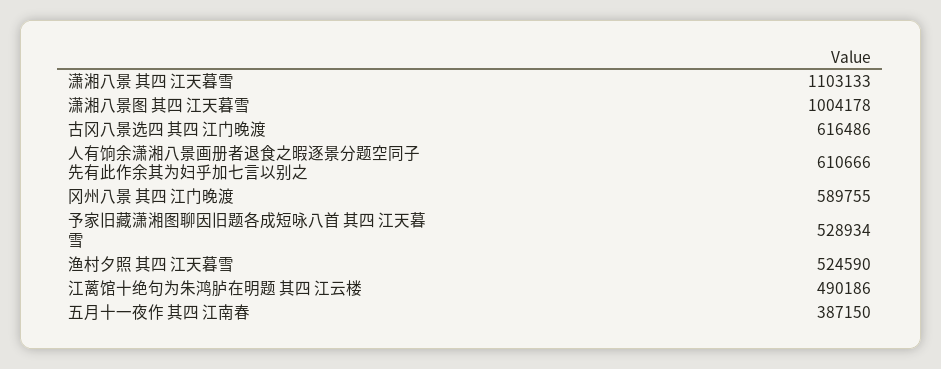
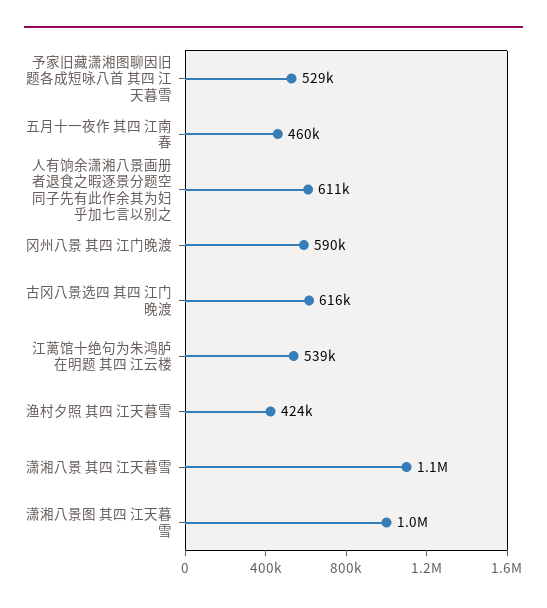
  {
    "潇湘八景 其四 江天暮雪": 1103133,
    "潇湘八景图 其四 江天暮雪": 1004178,
    "古冈八景选四 其四 江门晚渡": 616486,
    "人有饷余潇湘八景画册者退食之暇逐景分题空同子先有此作余其为妇乎加七言以别之": 610666,
    "冈州八景 其四 江门晚渡": 589755,
    "予家旧藏潇湘图聊因旧题各成短咏八首 其四 江天暮雪": 528934,
-   "渔村夕照 其四 江天暮雪": 524590,
+   "渔村夕照 其四 江天暮雪": 424000,
-   "江蓠馆十绝句为朱鸿胪在明题 其四 江云楼": 490186,
+   "江蓠馆十绝句为朱鸿胪在明题 其四 江云楼": 539000,
-   "五月十一夜作 其四 江南春": 387150
+   "五月十一夜作 其四 江南春": 460000
  }

